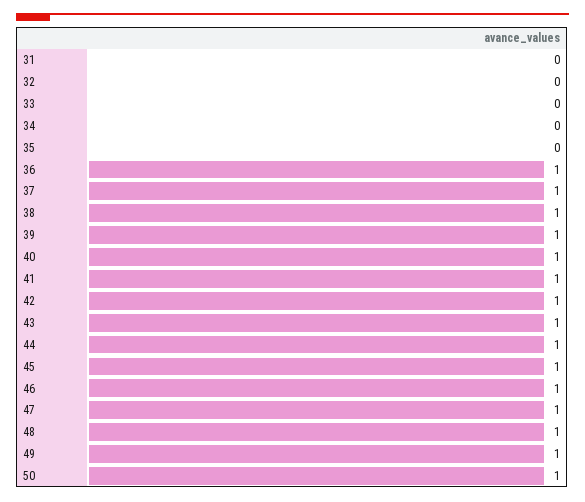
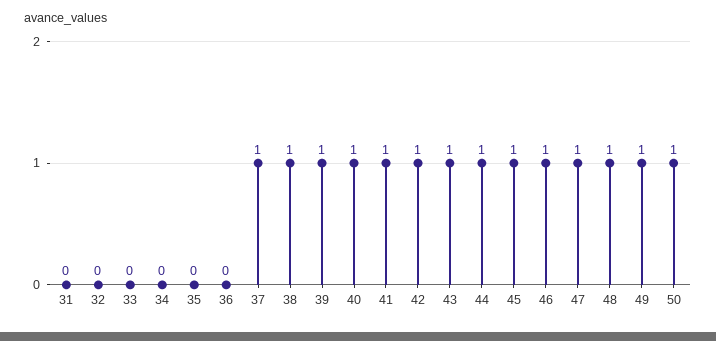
  {
    "31": 0,
    "32": 0,
    "33": 0,
    "34": 0,
    "35": 0,
-   "36": 1,
+   "36": 0,
    "37": 1,
    "38": 1,
    "39": 1,
    "40": 1,
    "41": 1,
    "42": 1,
    "43": 1,
    "44": 1,
    "45": 1,
    "46": 1,
    "47": 1,
    "48": 1,
    "49": 1,
    "50": 1
  }

